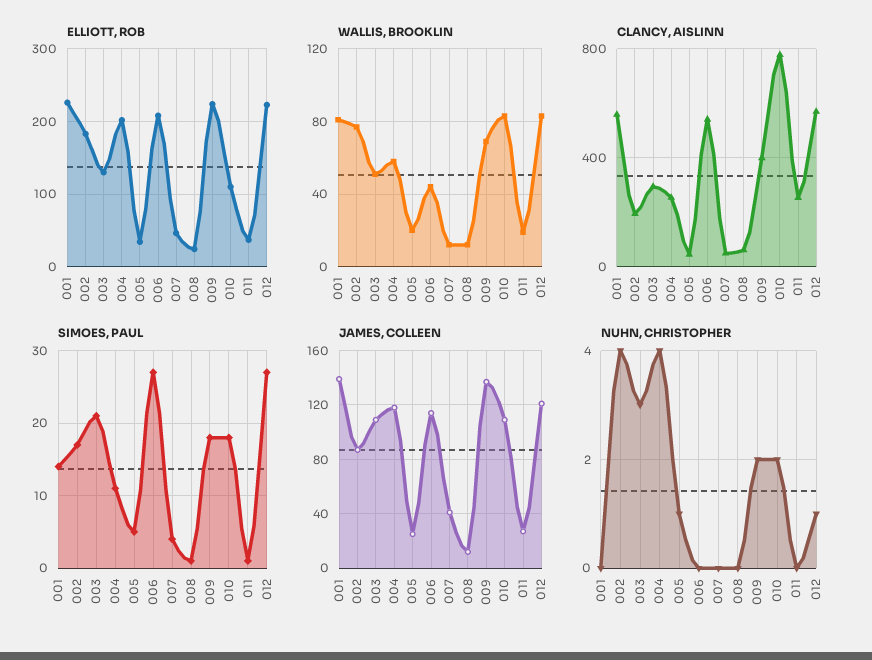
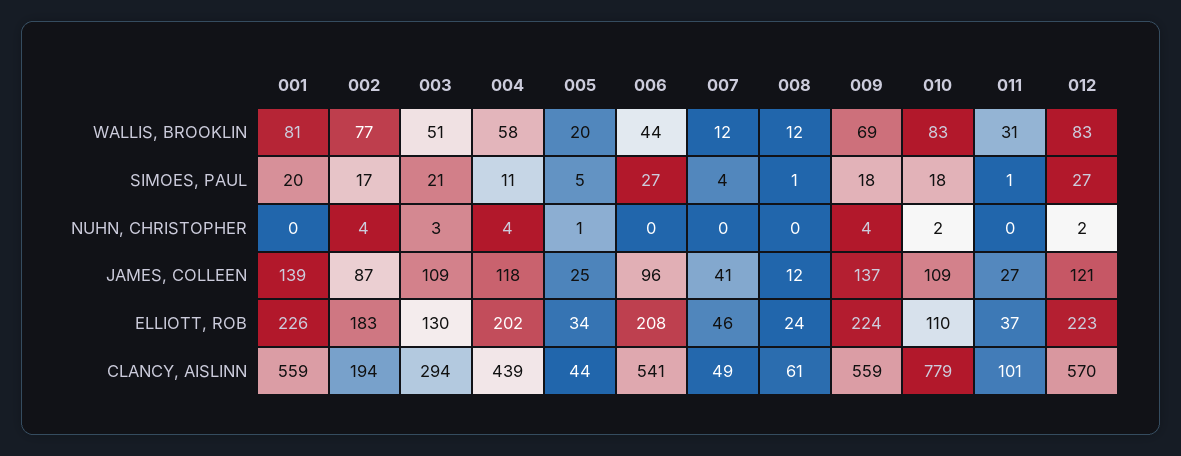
  {
    "ELLIOTT, ROB": {
      "001": 226,
      "002": 183,
      "003": 130,
      "004": 202,
      "005": 34,
      "006": 208,
      "007": 46,
      "008": 24,
      "009": 224,
      "010": 110,
      "011": 37,
      "012": 223
    },
    "WALLIS, BROOKLIN": {
      "001": 81,
      "002": 77,
      "003": 51,
      "004": 58,
      "005": 20,
      "006": 44,
      "007": 12,
      "008": 12,
      "009": 69,
      "010": 83,
-     "011": 20,
+     "011": 31,
      "012": 83
    },
    "CLANCY, AISLINN": {
      "001": 559,
      "002": 194,
      "003": 294,
-     "004": 250,
+     "004": 439,
      "005": 44,
      "006": 541,
      "007": 49,
      "008": 61,
-     "009": 400,
+     "009": 559,
      "010": 779,
-     "011": 250,
+     "011": 101,
      "012": 570
    },
    "SIMOES, PAUL": {
-     "001": 14,
+     "001": 20,
      "002": 17,
      "003": 21,
      "004": 11,
      "005": 5,
      "006": 27,
      "007": 4,
      "008": 1,
      "009": 18,
      "010": 18,
      "011": 1,
      "012": 27
    },
    "JAMES, COLLEEN": {
      "001": 139,
      "002": 87,
      "003": 109,
      "004": 118,
      "005": 25,
-     "006": 115,
+     "006": 96,
      "007": 41,
      "008": 12,
      "009": 137,
      "010": 109,
      "011": 27,
      "012": 121
    },
    "NUHN, CHRISTOPHER": {
      "001": 0,
      "002": 4,
      "003": 3,
      "004": 4,
      "005": 1,
      "006": 0,
      "007": 0,
      "008": 0,
-     "009": 2,
+     "009": 4,
      "010": 2,
      "011": 0,
-     "012": 1
+     "012": 2
    }
  }

